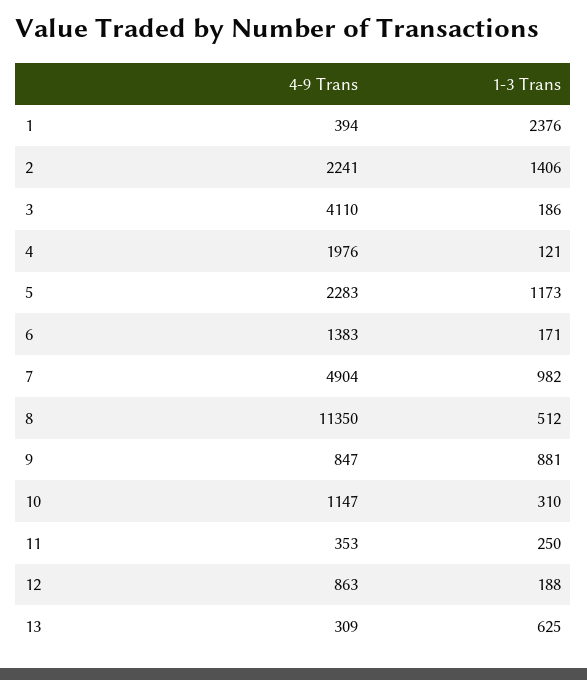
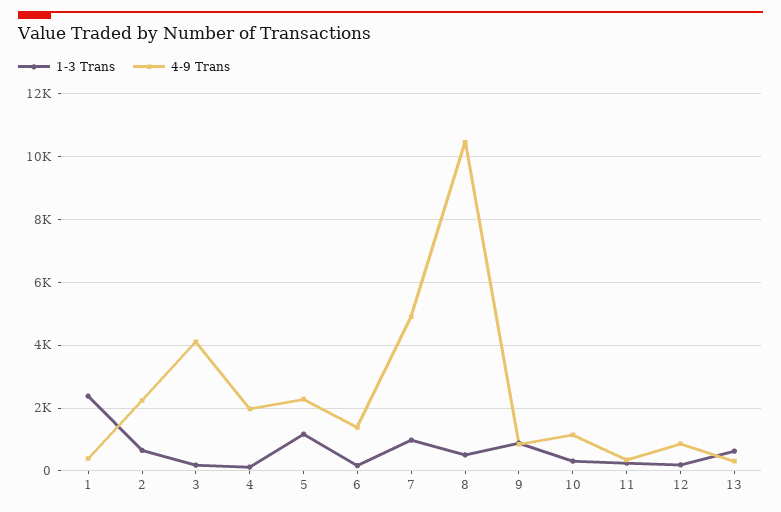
  {
    "4-9 Trans": {
      "1": 394,
      "2": 2241,
      "3": 4110,
      "4": 1976,
      "5": 2283,
      "6": 1383,
      "7": 4904,
-     "8": 11350,
+     "8": 10400,
      "9": 847,
      "10": 1147,
      "11": 353,
      "12": 863,
      "13": 309
    },
    "1-3 Trans": {
      "1": 2376,
-     "2": 1406,
+     "2": 600,
      "3": 186,
      "4": 121,
      "5": 1173,
      "6": 171,
      "7": 982,
      "8": 512,
      "9": 881,
      "10": 310,
      "11": 250,
      "12": 188,
      "13": 625
    }
  }

